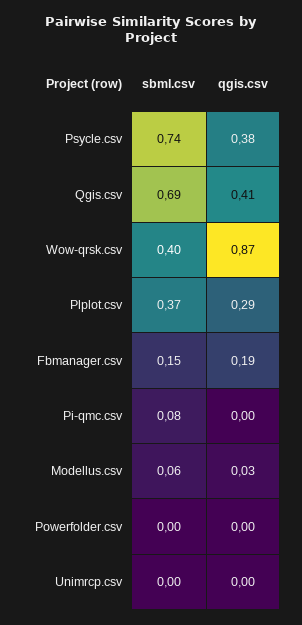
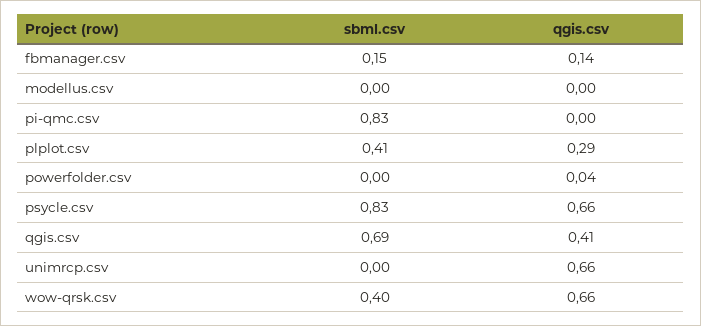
  {
    "sbml.csv": {
-     "Psycle.csv": 0.74,
+     "Psycle.csv": 0.83,
      "Qgis.csv": 0.69,
      "Wow-qrsk.csv": 0.4,
-     "Plplot.csv": 0.37,
+     "Plplot.csv": 0.41,
      "Fbmanager.csv": 0.15,
-     "Pi-qmc.csv": 0.08,
+     "Pi-qmc.csv": 0.83,
-     "Modellus.csv": 0.06,
+     "Modellus.csv": 0,
      "Powerfolder.csv": 0,
      "Unimrcp.csv": 0
    },
    "qgis.csv": {
-     "Psycle.csv": 0.38,
+     "Psycle.csv": 0.66,
      "Qgis.csv": 0.41,
-     "Wow-qrsk.csv": 0.87,
+     "Wow-qrsk.csv": 0.66,
      "Plplot.csv": 0.29,
-     "Fbmanager.csv": 0.19,
+     "Fbmanager.csv": 0.14,
      "Pi-qmc.csv": 0,
-     "Modellus.csv": 0.03,
+     "Modellus.csv": 0,
-     "Powerfolder.csv": 0,
+     "Powerfolder.csv": 0.04,
-     "Unimrcp.csv": 0
+     "Unimrcp.csv": 0.66
    }
  }

